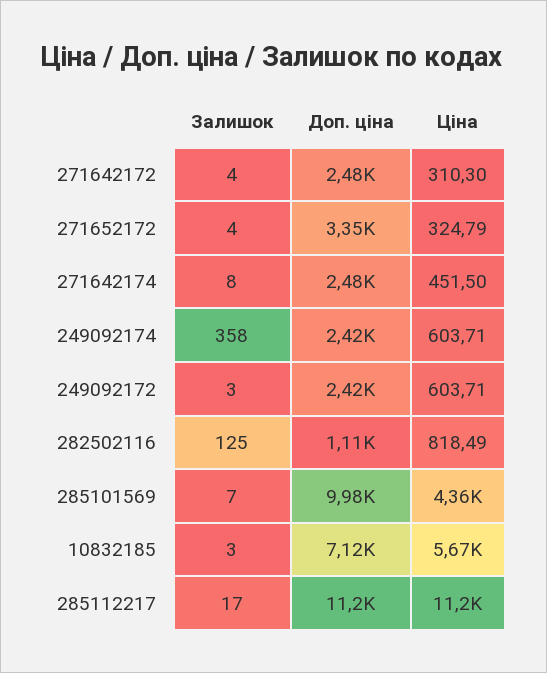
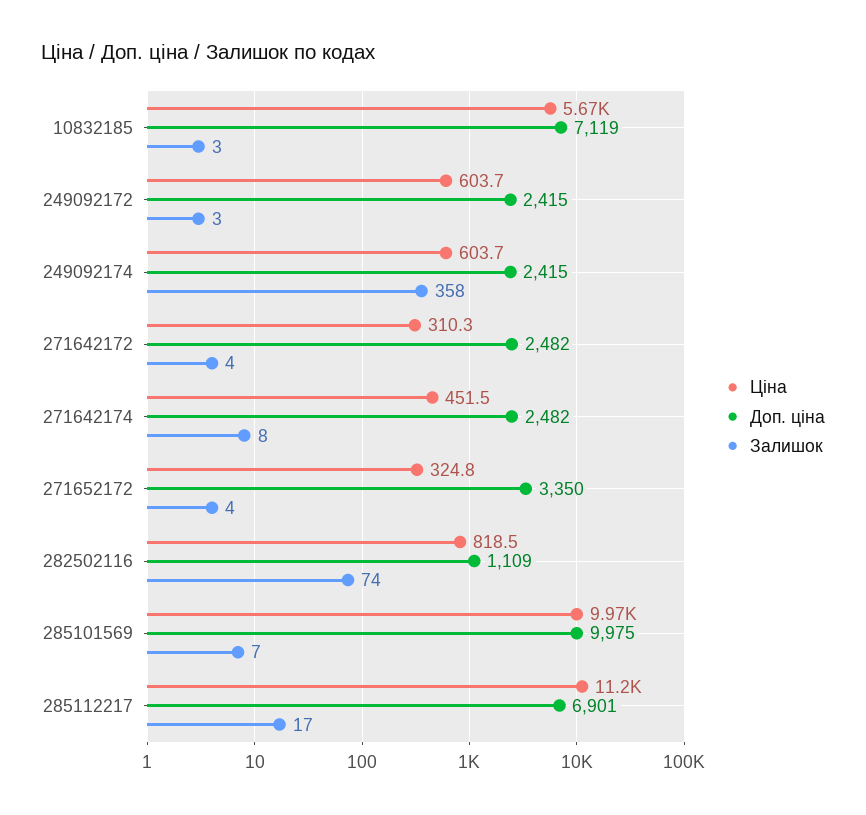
  {
    "Залишок": {
      "271642172": 4,
      "271652172": 4,
      "271642174": 8,
      "249092174": 358,
      "249092172": 3,
-     "282502116": 125,
+     "282502116": 74,
      "285101569": 7,
      "10832185": 3,
      "285112217": 17
    },
    "Доп. ціна": {
      "271642172": 2482,
      "271652172": 3350,
      "271642174": 2482,
      "249092174": 2415,
      "249092172": 2415,
      "282502116": 1109,
      "285101569": 9975,
      "10832185": 7119,
-     "285112217": 11200
+     "285112217": 6901
    },
    "Ціна": {
      "271642172": 310.3,
      "271652172": 324.79,
      "271642174": 451.5,
      "249092174": 603.71,
      "249092172": 603.71,
      "282502116": 818.49,
-     "285101569": 4360,
+     "285101569": 9970,
      "10832185": 5670,
      "285112217": 11200
    }
  }

